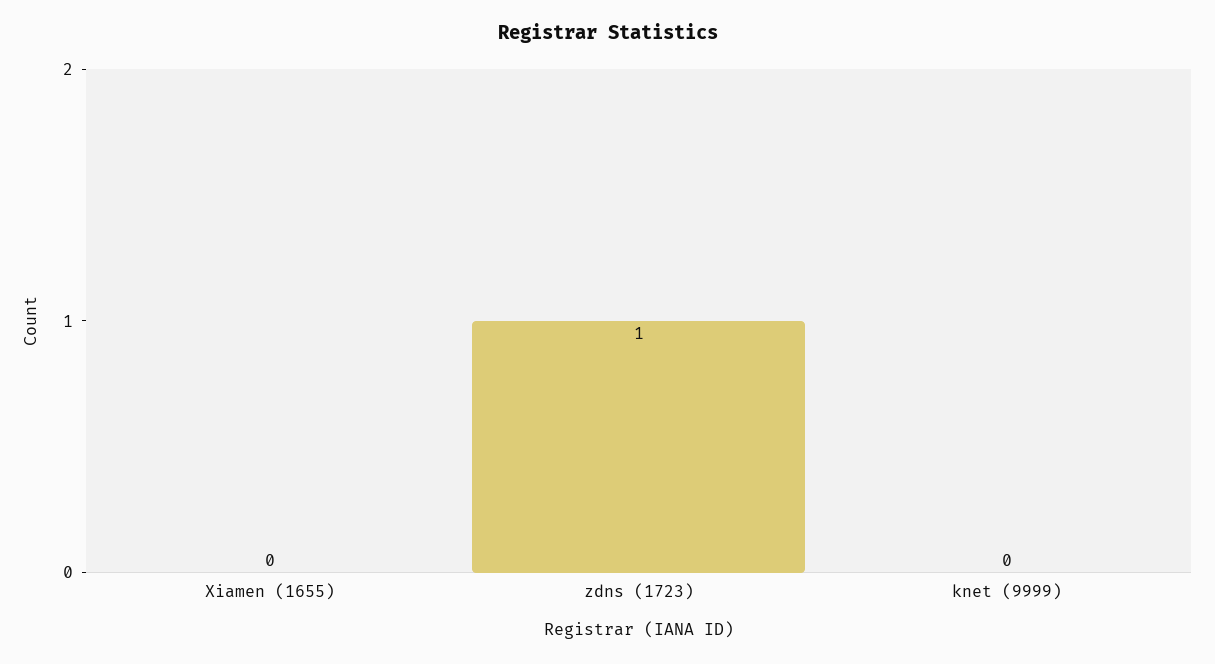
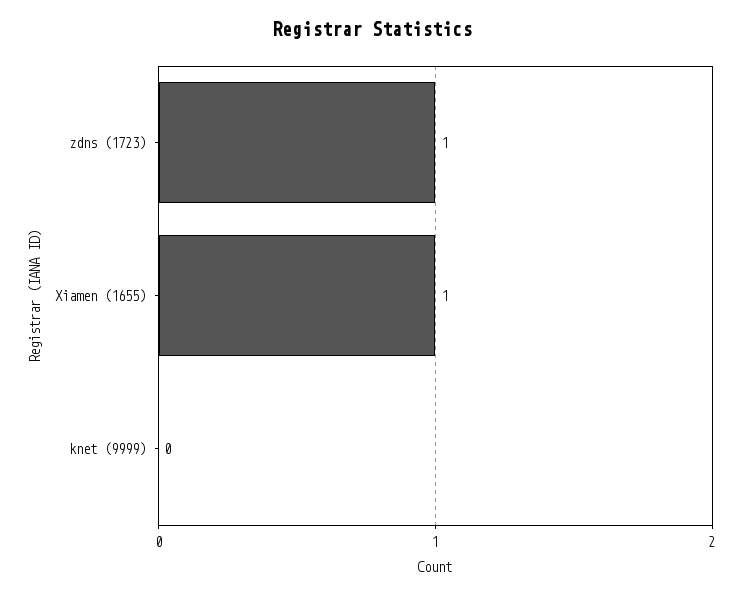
  {
-   "Xiamen (1655)": 0,
+   "Xiamen (1655)": 1,
    "zdns (1723)": 1,
    "knet (9999)": 0
  }

